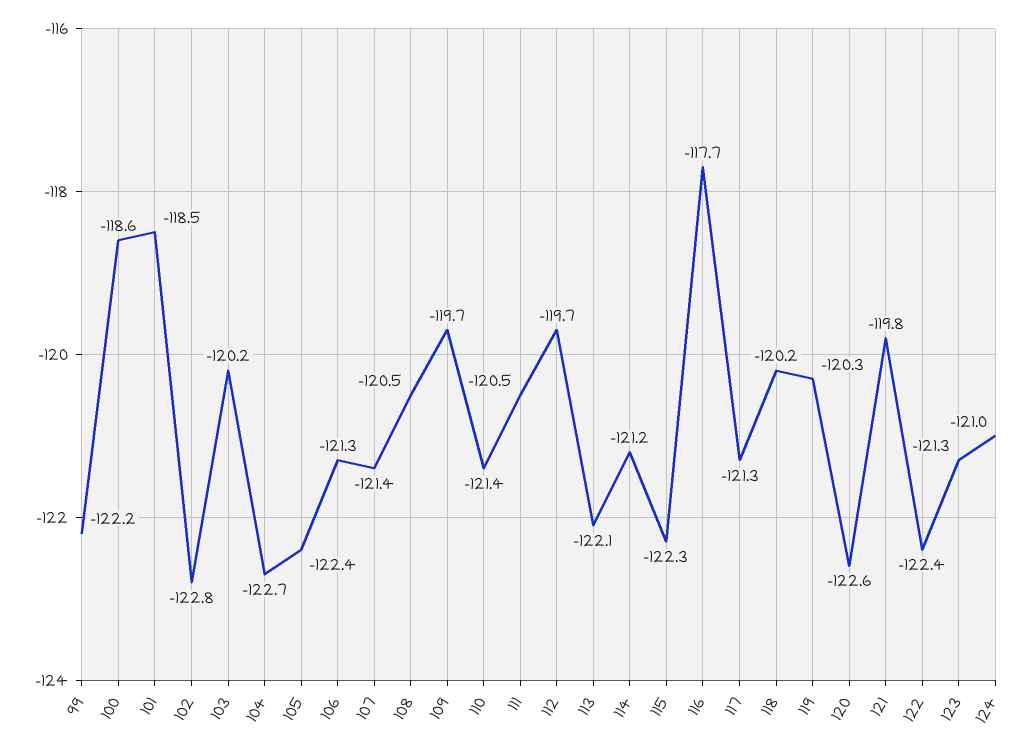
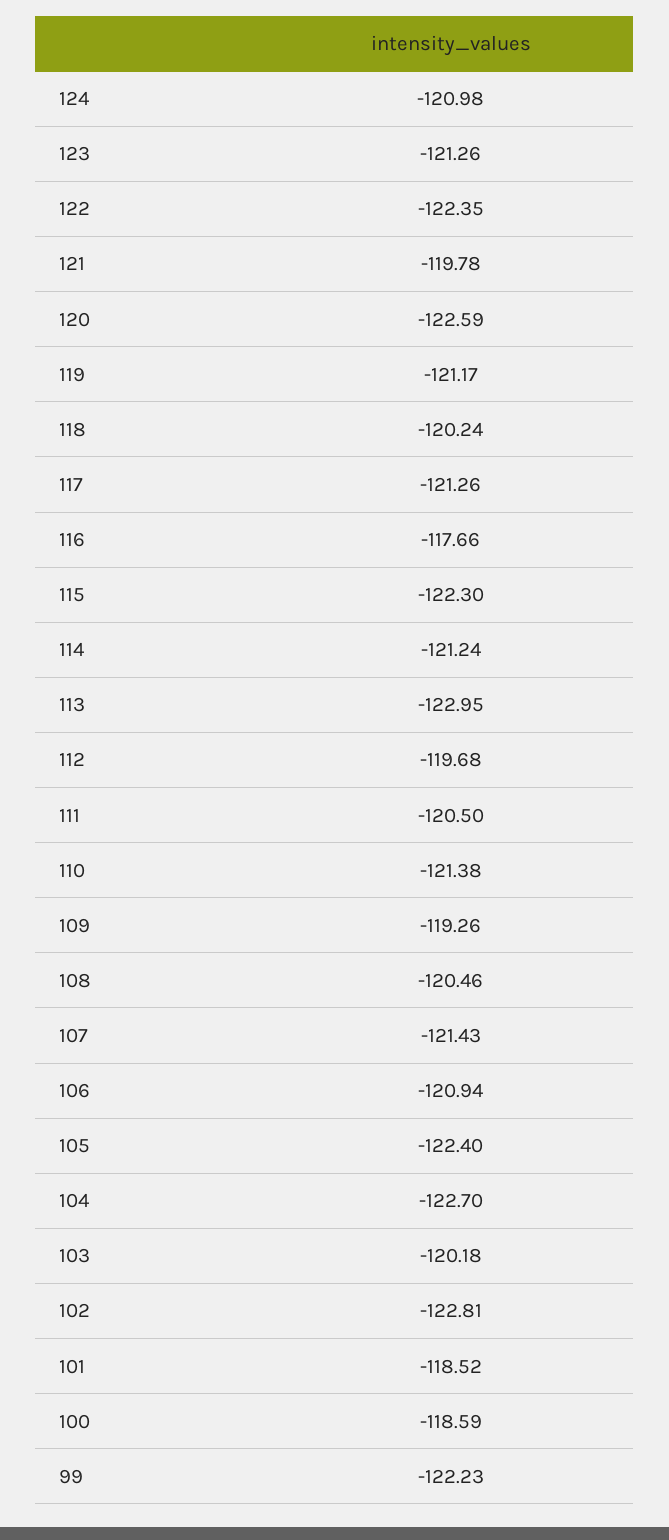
  {
    "99": -122.23,
    "100": -118.59,
    "101": -118.52,
    "102": -122.81,
    "103": -120.18,
    "104": -122.7,
    "105": -122.4,
-   "106": -121.3,
+   "106": -120.94,
    "107": -121.43,
    "108": -120.46,
-   "109": -119.7,
+   "109": -119.26,
    "110": -121.38,
    "111": -120.5,
    "112": -119.68,
-   "113": -122.1,
+   "113": -122.95,
    "114": -121.24,
    "115": -122.3,
    "116": -117.66,
    "117": -121.26,
    "118": -120.24,
-   "119": -120.3,
+   "119": -121.17,
    "120": -122.59,
    "121": -119.78,
    "122": -122.35,
    "123": -121.26,
    "124": -120.98
  }

